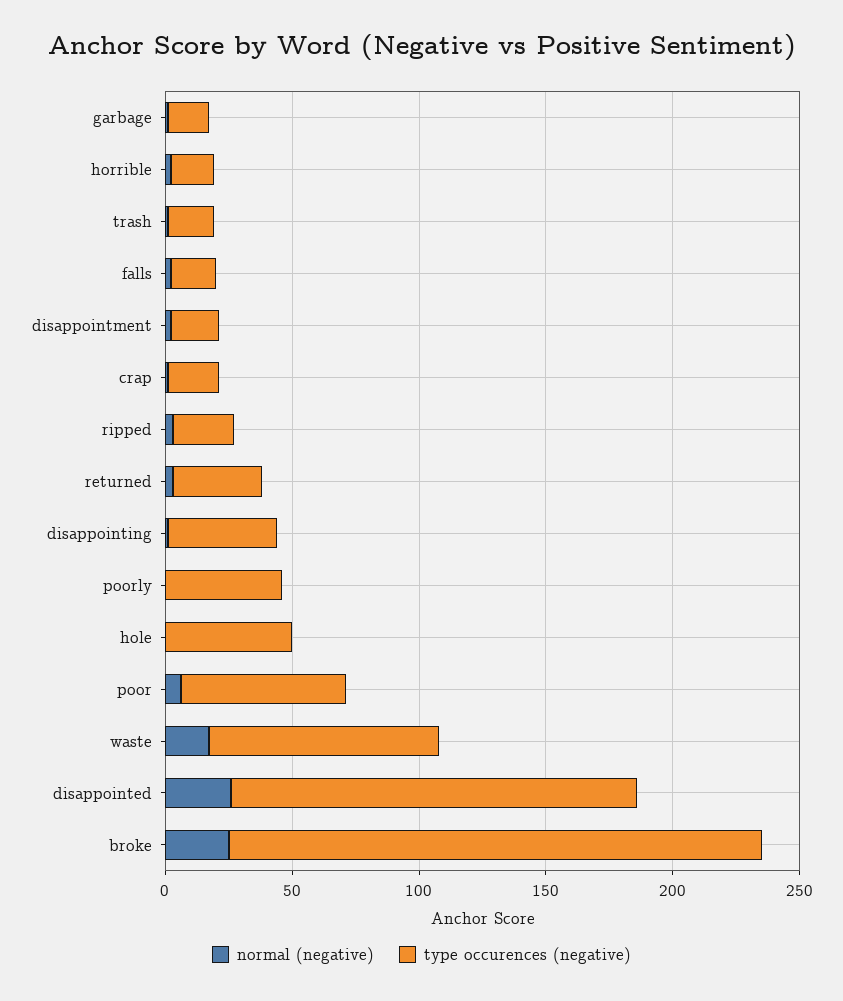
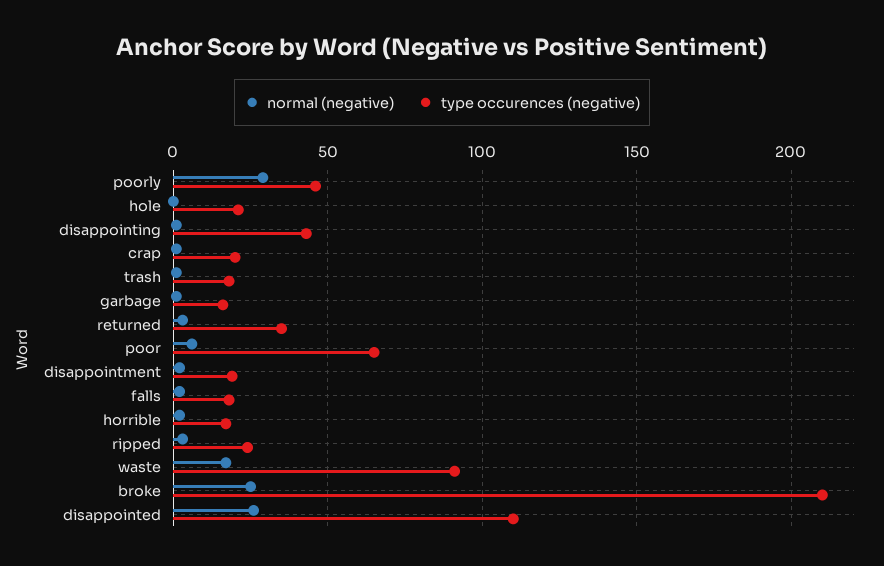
  {
    "normal (negative)": {
      "garbage": 0,
      "horrible": 0,
      "trash": 0,
      "falls": 0,
      "disappointment": 0,
      "crap": 0,
      "ripped": 5,
      "returned": 5,
      "disappointing": 0,
-     "poorly": 0,
+     "poorly": 30,
      "hole": 0,
      "poor": 5,
      "waste": 15,
      "disappointed": 25,
      "broke": 25
    },
    "type occurences (negative)": {
      "garbage": 15,
      "horrible": 15,
      "trash": 20,
      "falls": 20,
      "disappointment": 20,
      "crap": 20,
      "ripped": 25,
      "returned": 35,
      "disappointing": 45,
      "poorly": 45,
-     "hole": 50,
+     "hole": 20,
      "poor": 65,
      "waste": 90,
-     "disappointed": 160,
+     "disappointed": 110,
      "broke": 210
    }
  }

